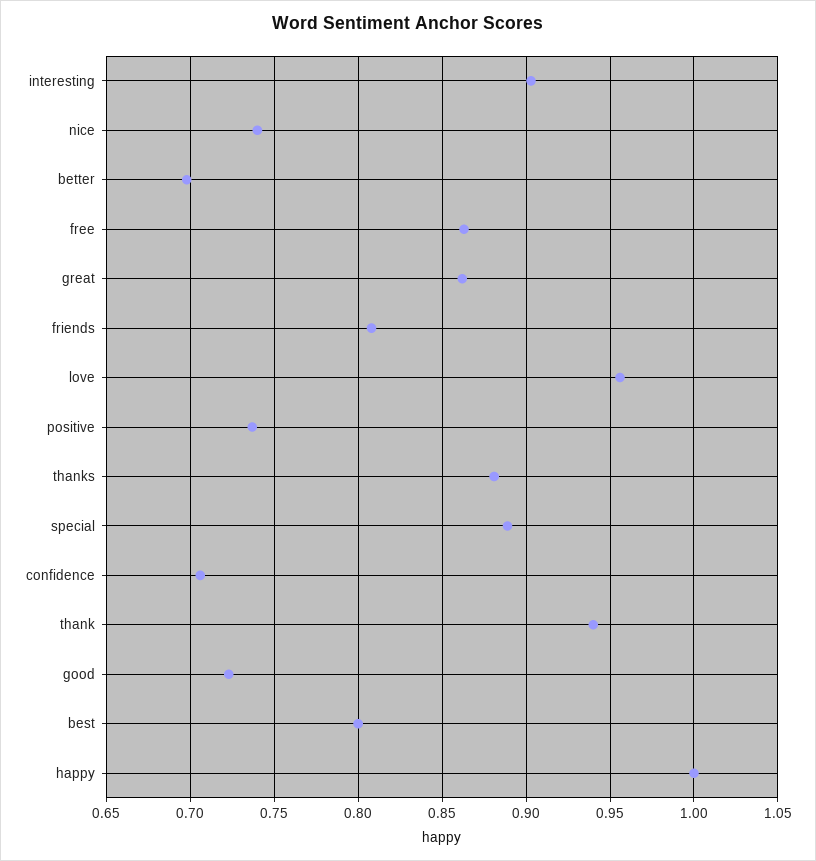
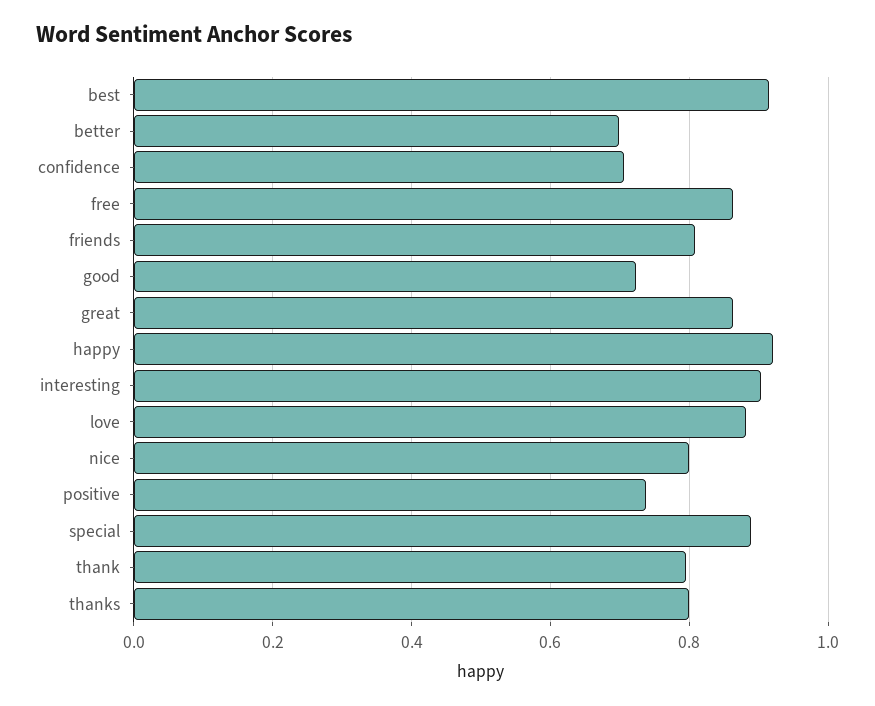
  {
    "interesting": 0.905,
-   "nice": 0.74,
+   "nice": 0.8,
    "better": 0.7,
    "free": 0.865,
    "great": 0.86,
    "friends": 0.81,
-   "love": 0.955,
+   "love": 0.88,
    "positive": 0.735,
-   "thanks": 0.88,
+   "thanks": 0.8,
    "special": 0.89,
    "confidence": 0.705,
-   "thank": 0.94,
+   "thank": 0.8,
    "good": 0.725,
-   "best": 0.8,
+   "best": 0.92,
-   "happy": 1
+   "happy": 0.92
  }

